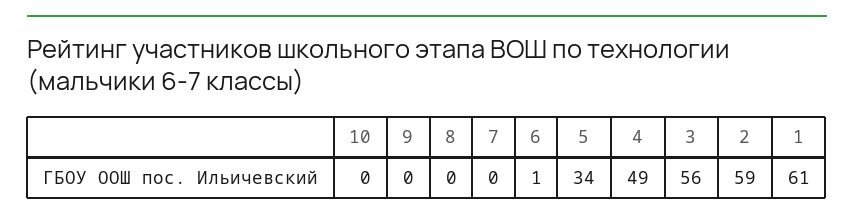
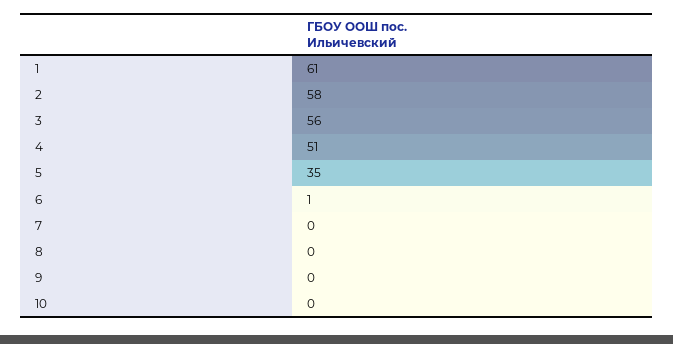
  {
    "10": 0,
    "9": 0,
    "8": 0,
    "7": 0,
    "6": 1,
-   "5": 34,
+   "5": 35,
-   "4": 49,
+   "4": 51,
    "3": 56,
-   "2": 59,
+   "2": 58,
    "1": 61
  }

